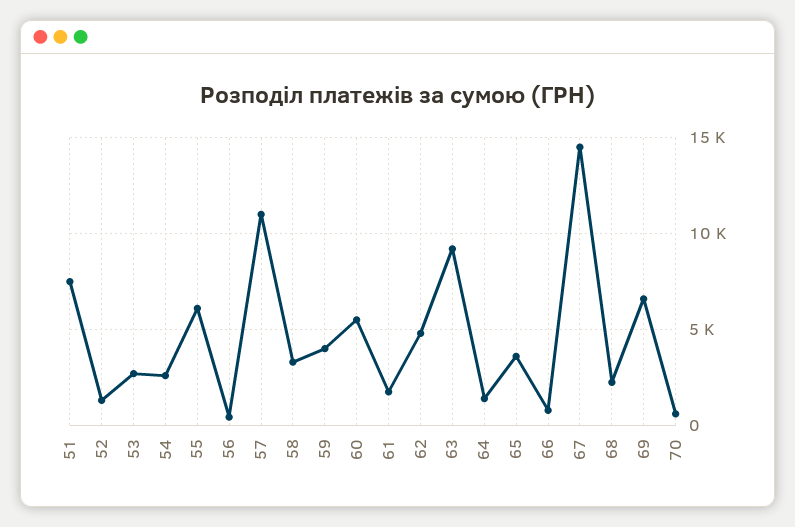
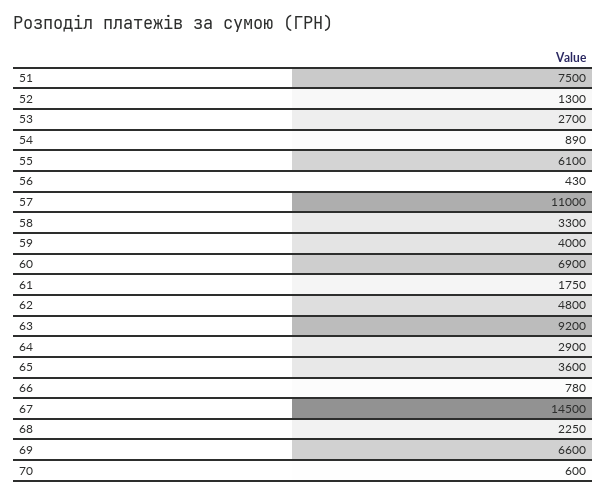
  {
    "51": 7500,
    "52": 1300,
    "53": 2700,
-   "54": 2500,
+   "54": 890,
    "55": 6100,
    "56": 430,
    "57": 11000,
    "58": 3300,
    "59": 4000,
-   "60": 5500,
+   "60": 6900,
    "61": 1750,
    "62": 4800,
    "63": 9200,
-   "64": 1500,
+   "64": 2900,
    "65": 3600,
    "66": 780,
    "67": 14500,
    "68": 2250,
    "69": 6600,
    "70": 600
  }

